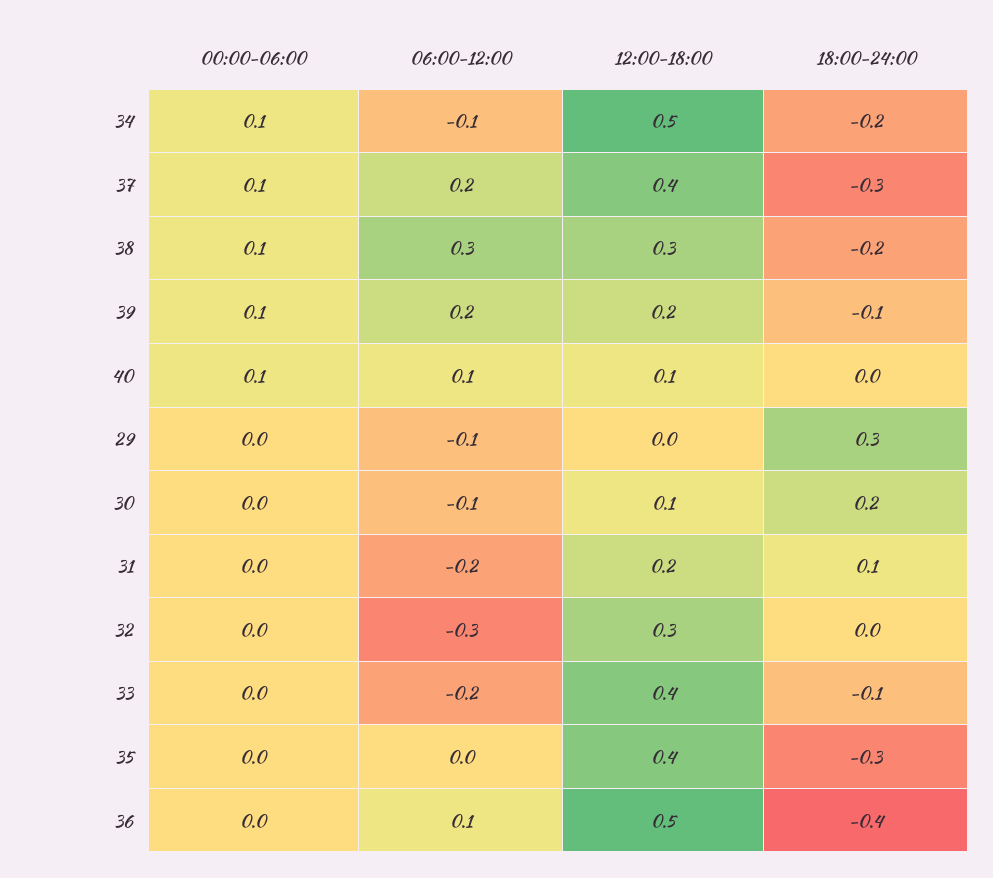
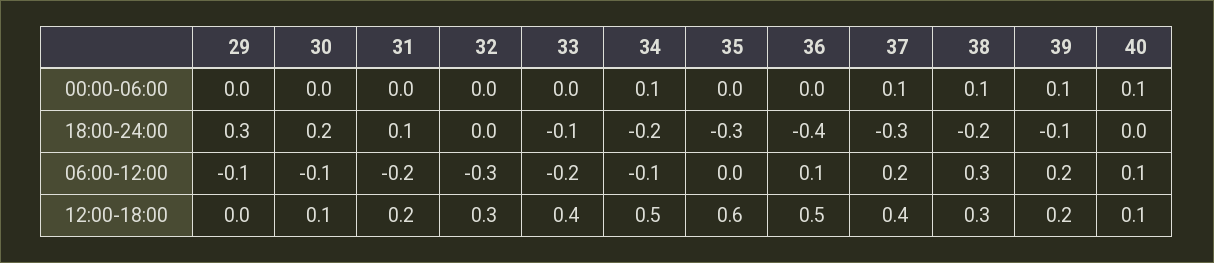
  {
    "00:00-06:00": {
      "34": 0.1,
      "37": 0.1,
      "38": 0.1,
      "39": 0.1,
      "40": 0.1,
      "29": 0,
      "30": 0,
      "31": 0,
      "32": 0,
      "33": 0,
      "35": 0,
      "36": 0
    },
    "06:00-12:00": {
      "34": -0.1,
      "37": 0.2,
      "38": 0.3,
      "39": 0.2,
      "40": 0.1,
      "29": -0.1,
      "30": -0.1,
      "31": -0.2,
      "32": -0.3,
      "33": -0.2,
      "35": 0,
      "36": 0.1
    },
    "12:00-18:00": {
      "34": 0.5,
      "37": 0.4,
      "38": 0.3,
      "39": 0.2,
      "40": 0.1,
      "29": 0,
      "30": 0.1,
      "31": 0.2,
      "32": 0.3,
      "33": 0.4,
-     "35": 0.4,
+     "35": 0.6,
      "36": 0.5
    },
    "18:00-24:00": {
      "34": -0.2,
      "37": -0.3,
      "38": -0.2,
      "39": -0.1,
      "40": 0,
      "29": 0.3,
      "30": 0.2,
      "31": 0.1,
      "32": 0,
      "33": -0.1,
      "35": -0.3,
      "36": -0.4
    }
  }

